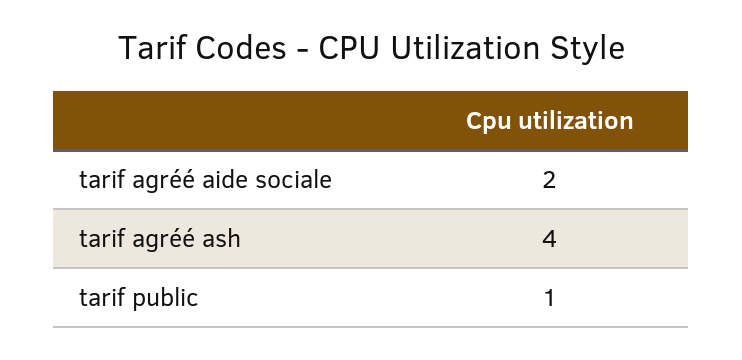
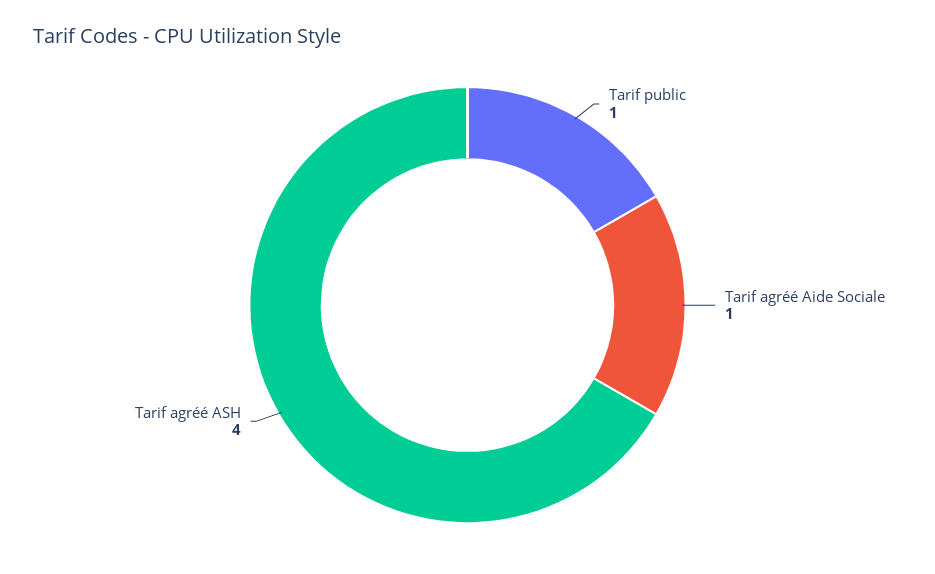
  {
-   "tarif agréé aide sociale": 2,
+   "tarif agréé aide sociale": 1,
    "tarif agréé ash": 4,
    "tarif public": 1
  }

